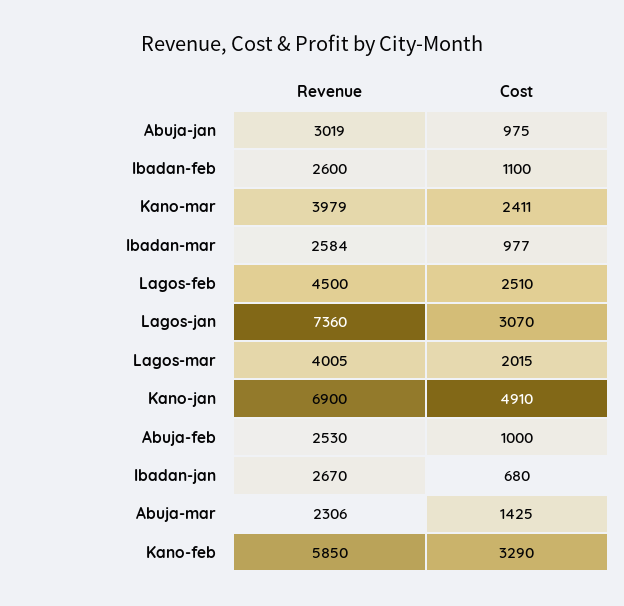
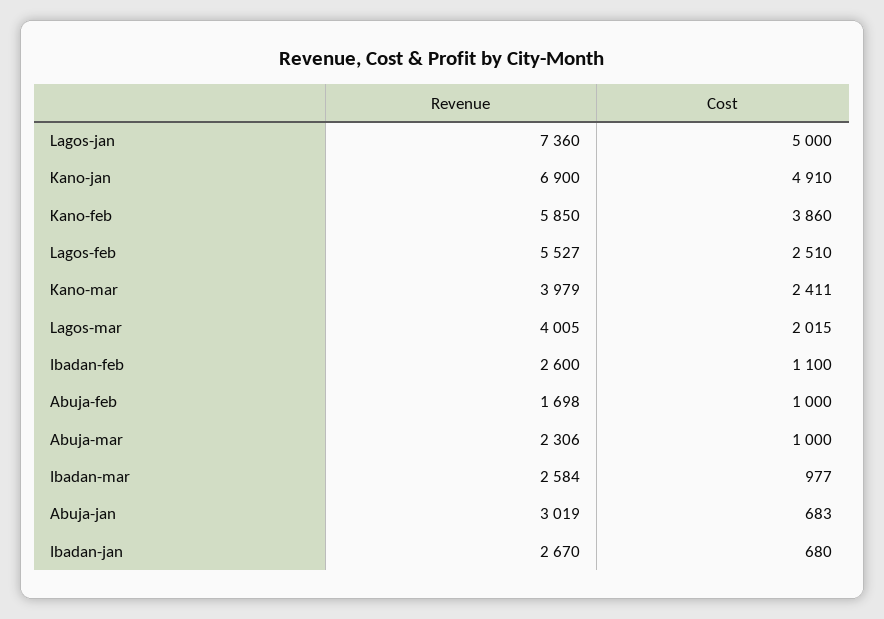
  {
    "Revenue": {
      "Abuja-jan": 3019,
      "Ibadan-feb": 2600,
      "Kano-mar": 3979,
      "Ibadan-mar": 2584,
-     "Lagos-feb": 4500,
+     "Lagos-feb": 5527,
      "Lagos-jan": 7360,
      "Lagos-mar": 4005,
      "Kano-jan": 6900,
-     "Abuja-feb": 2530,
+     "Abuja-feb": 1698,
      "Ibadan-jan": 2670,
      "Abuja-mar": 2306,
      "Kano-feb": 5850
    },
    "Cost": {
-     "Abuja-jan": 975,
+     "Abuja-jan": 683,
      "Ibadan-feb": 1100,
      "Kano-mar": 2411,
      "Ibadan-mar": 977,
      "Lagos-feb": 2510,
-     "Lagos-jan": 3070,
+     "Lagos-jan": 5000,
      "Lagos-mar": 2015,
      "Kano-jan": 4910,
      "Abuja-feb": 1000,
      "Ibadan-jan": 680,
-     "Abuja-mar": 1425,
+     "Abuja-mar": 1000,
-     "Kano-feb": 3290
+     "Kano-feb": 3860
    }
  }

